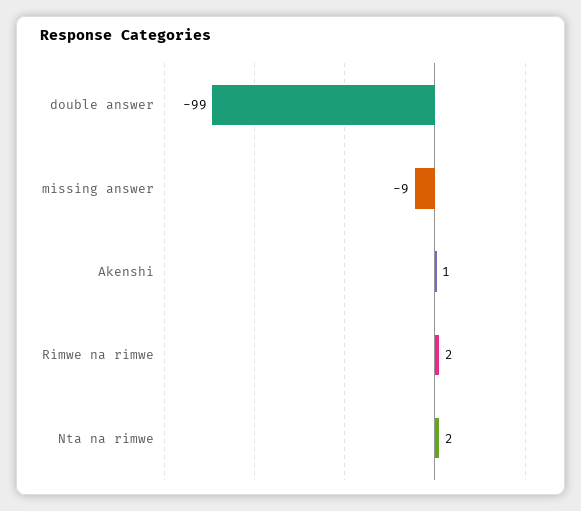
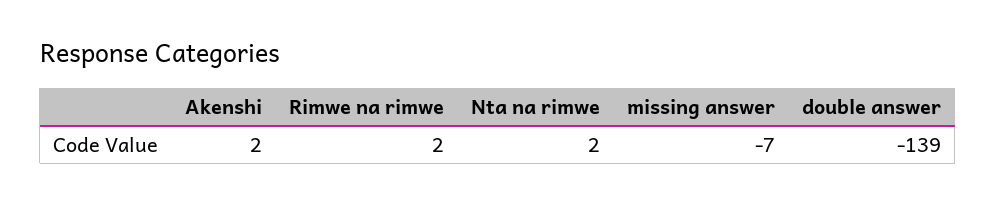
  {
-   "double answer": -99,
+   "double answer": -139,
-   "missing answer": -9,
+   "missing answer": -7,
-   "Akenshi": 1,
+   "Akenshi": 2,
    "Rimwe na rimwe": 2,
    "Nta na rimwe": 2
  }

